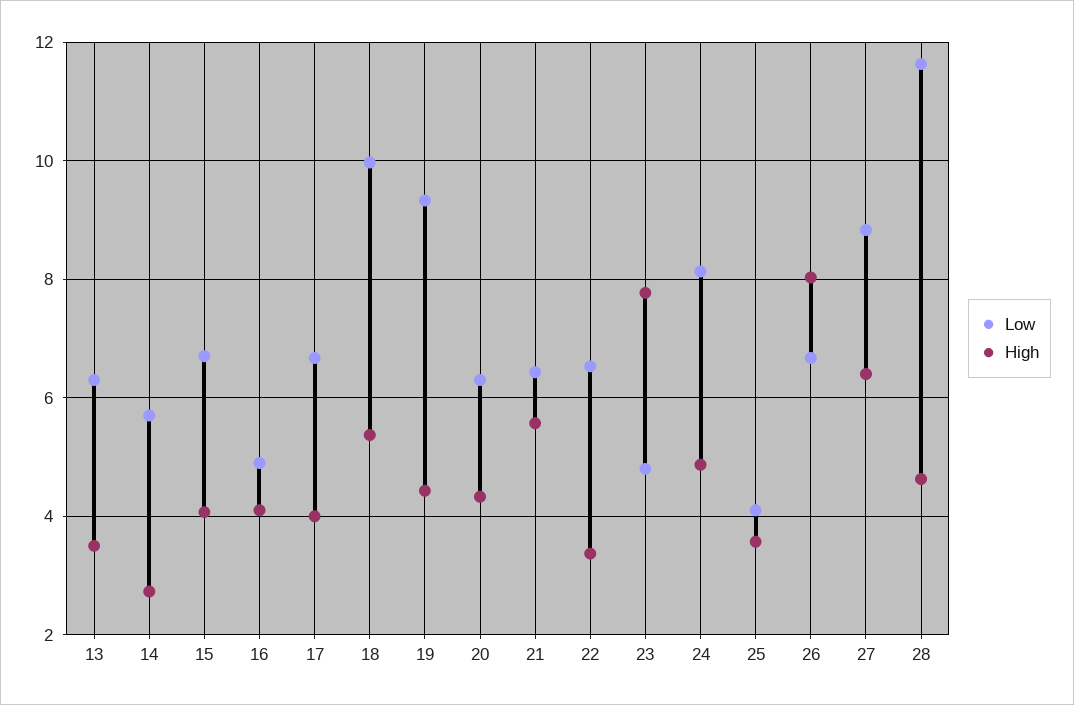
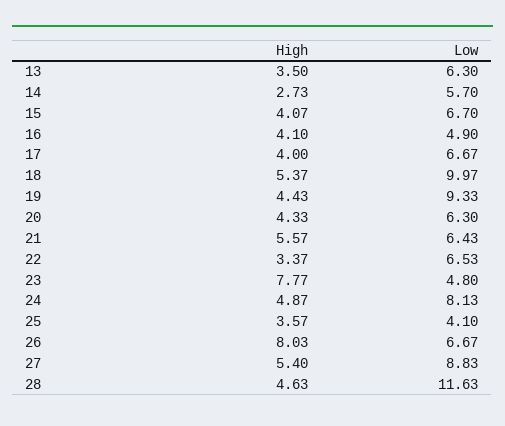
  {
    "Low": {
      "13": 6.3,
      "14": 5.7,
      "15": 6.7,
      "16": 4.9,
      "17": 6.67,
      "18": 9.97,
      "19": 9.33,
      "20": 6.3,
      "21": 6.43,
      "22": 6.53,
      "23": 4.8,
      "24": 8.13,
      "25": 4.1,
      "26": 6.67,
      "27": 8.83,
      "28": 11.63
    },
    "High": {
      "13": 3.5,
      "14": 2.73,
      "15": 4.07,
      "16": 4.1,
      "17": 4,
      "18": 5.37,
      "19": 4.43,
      "20": 4.33,
      "21": 5.57,
      "22": 3.37,
      "23": 7.77,
      "24": 4.87,
      "25": 3.57,
      "26": 8.03,
-     "27": 6.4,
+     "27": 5.4,
      "28": 4.63
    }
  }

